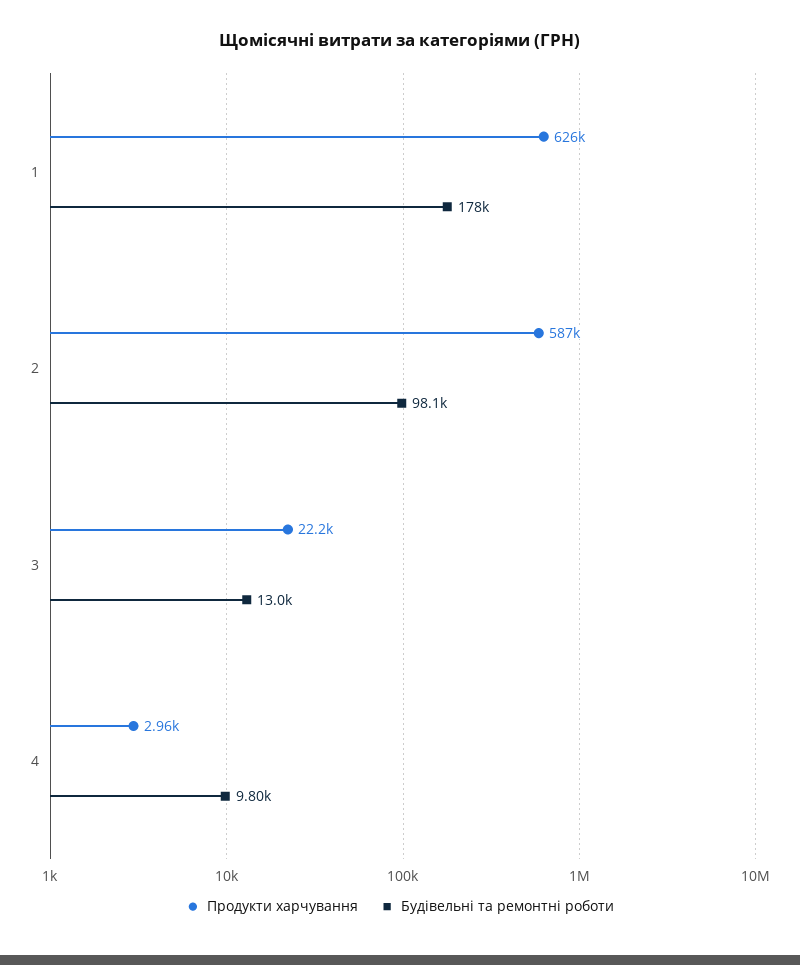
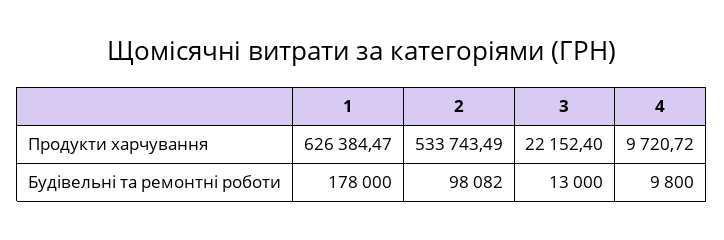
  {
    "Продукти харчування": {
      "1": 626384.47,
-     "2": 587000,
+     "2": 533743.49,
      "3": 22152.4,
-     "4": 2960
+     "4": 9720.72
    },
    "Будівельні та ремонтні роботи": {
      "1": 178000,
      "2": 98082,
      "3": 13000,
      "4": 9800
    }
  }

